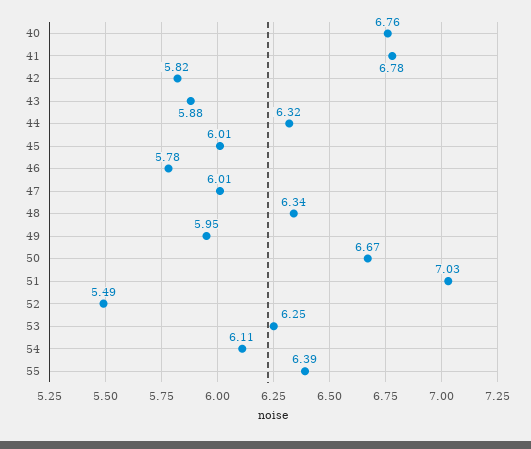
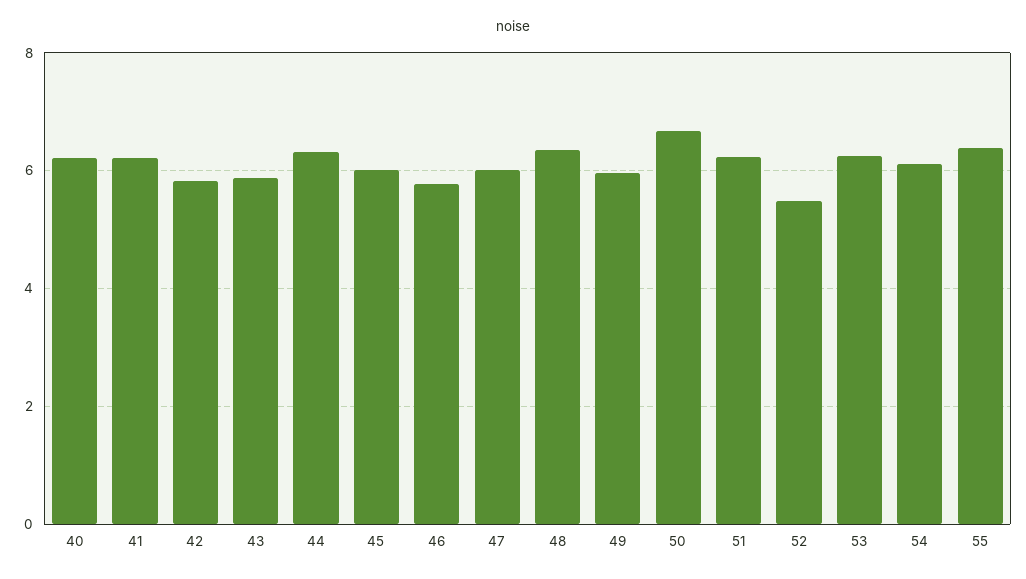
  {
-   "40": 6.76,
+   "40": 6.2,
-   "41": 6.78,
+   "41": 6.2,
    "42": 5.82,
    "43": 5.88,
    "44": 6.32,
    "45": 6.01,
    "46": 5.78,
    "47": 6.01,
    "48": 6.34,
    "49": 5.95,
    "50": 6.67,
-   "51": 7.03,
+   "51": 6.2,
    "52": 5.49,
    "53": 6.25,
    "54": 6.11,
    "55": 6.39
  }

